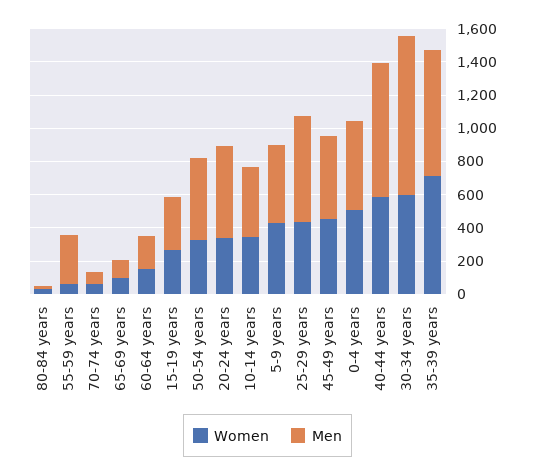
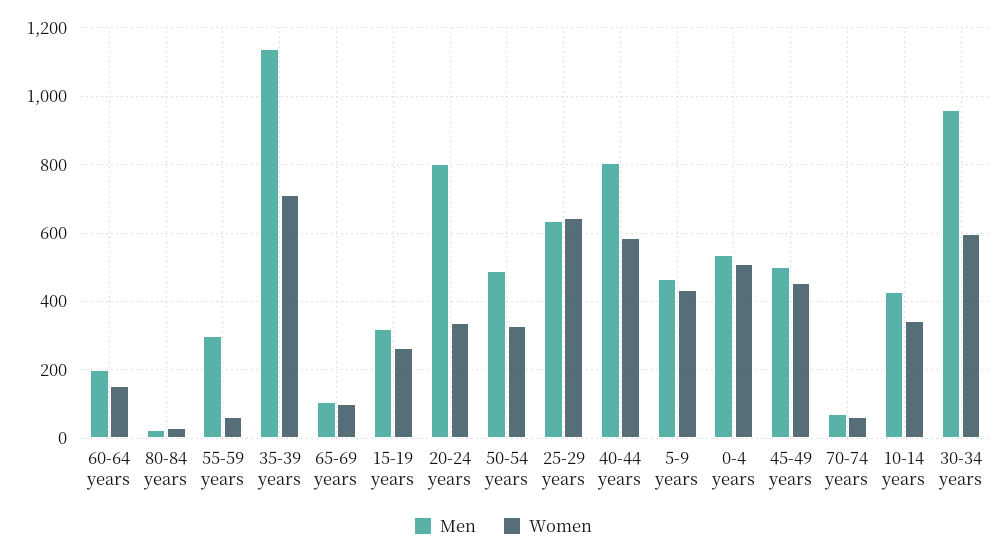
  {
    "Women": {
      "80-84 years": 40,
      "55-59 years": 60,
      "70-74 years": 60,
      "65-69 years": 100,
      "60-64 years": 160,
      "15-19 years": 260,
      "50-54 years": 320,
      "20-24 years": 340,
      "10-14 years": 340,
      "5-9 years": 440,
-     "25-29 years": 450,
+     "25-29 years": 640,
      "45-49 years": 460,
      "0-4 years": 500,
      "40-44 years": 580,
      "30-34 years": 600,
      "35-39 years": 720
    },
    "Men": {
      "80-84 years": 20,
      "55-59 years": 300,
      "70-74 years": 80,
      "65-69 years": 100,
      "60-64 years": 200,
      "15-19 years": 320,
      "50-54 years": 500,
-     "20-24 years": 550,
+     "20-24 years": 800,
      "10-14 years": 420,
      "5-9 years": 460,
      "25-29 years": 640,
      "45-49 years": 500,
      "0-4 years": 540,
      "40-44 years": 800,
      "30-34 years": 960,
-     "35-39 years": 750
+     "35-39 years": 1140
    }
  }

